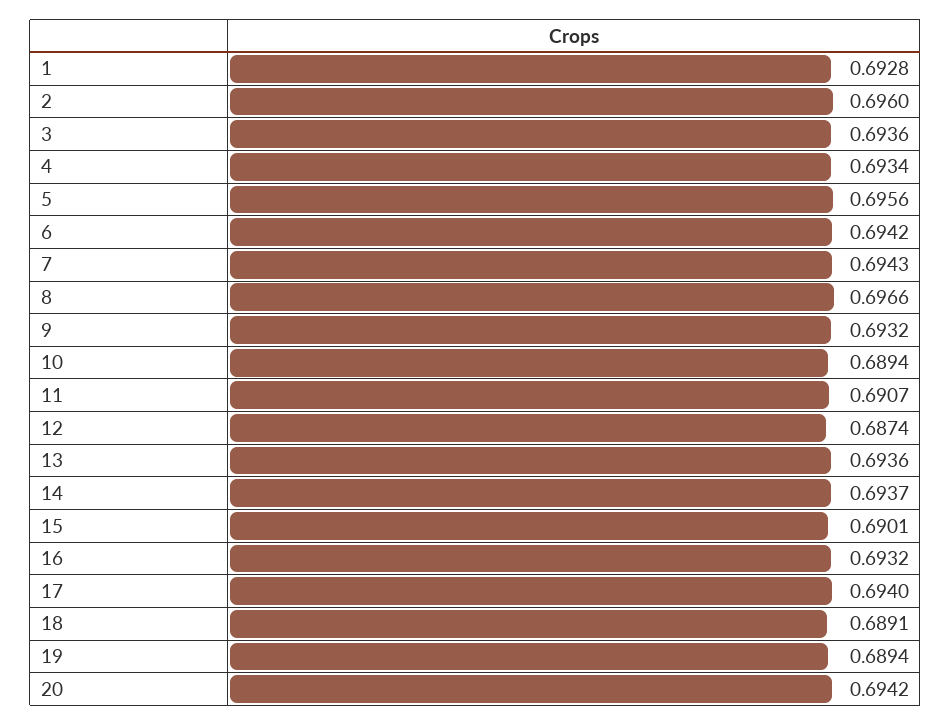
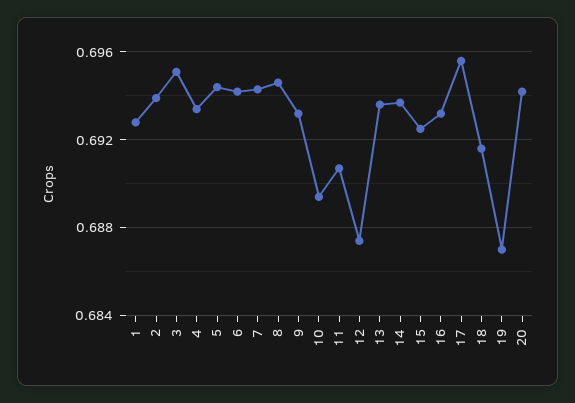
  {
    "1": 0.6928,
-   "2": 0.696,
+   "2": 0.694,
-   "3": 0.6936,
+   "3": 0.695,
    "4": 0.6934,
-   "5": 0.6956,
+   "5": 0.6945,
    "6": 0.6942,
    "7": 0.6943,
-   "8": 0.6966,
+   "8": 0.6945,
    "9": 0.6932,
    "10": 0.6894,
    "11": 0.6907,
    "12": 0.6874,
    "13": 0.6936,
    "14": 0.6937,
-   "15": 0.6901,
+   "15": 0.6925,
    "16": 0.6932,
-   "17": 0.694,
+   "17": 0.6955,
-   "18": 0.6891,
+   "18": 0.6915,
-   "19": 0.6894,
+   "19": 0.687,
    "20": 0.6942
  }

